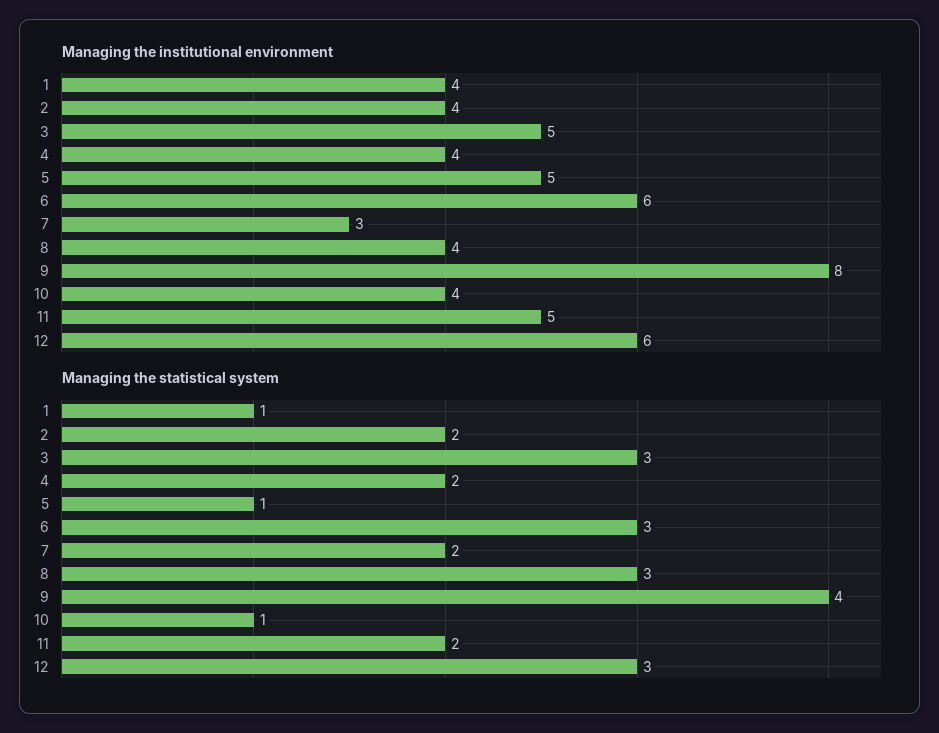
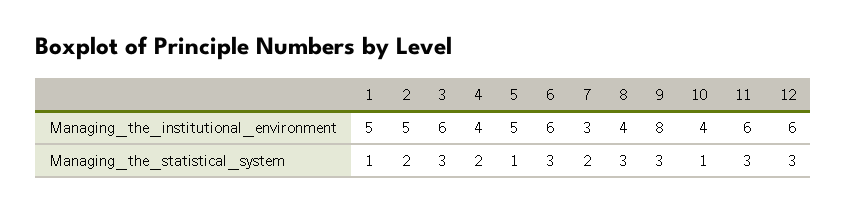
  {
    "Managing the institutional environment": {
-     "1": 4,
+     "1": 5,
-     "2": 4,
+     "2": 5,
-     "3": 5,
+     "3": 6,
      "4": 4,
      "5": 5,
      "6": 6,
      "7": 3,
      "8": 4,
      "9": 8,
      "10": 4,
-     "11": 5,
+     "11": 6,
      "12": 6
    },
    "Managing the statistical system": {
      "1": 1,
      "2": 2,
      "3": 3,
      "4": 2,
      "5": 1,
      "6": 3,
      "7": 2,
      "8": 3,
-     "9": 4,
+     "9": 3,
      "10": 1,
-     "11": 2,
+     "11": 3,
      "12": 3
    }
  }

